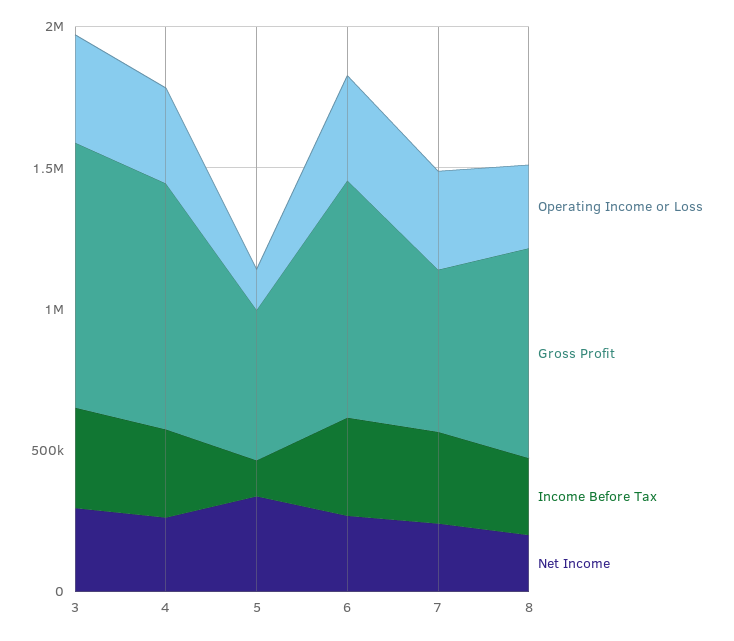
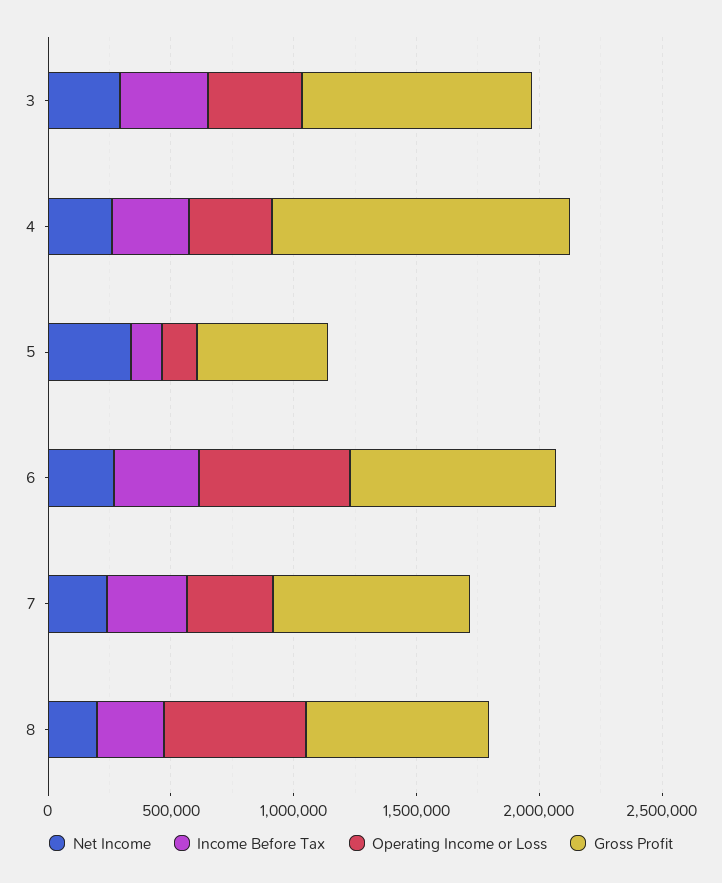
  {
    "Operating Income or Loss": {
      "3": 400000,
      "4": 300000,
      "5": 100000,
-     "6": 400000,
+     "6": 600000,
      "7": 300000,
-     "8": 300000
+     "8": 600000
    },
    "Gross Profit": {
      "3": 900000,
-     "4": 900000,
+     "4": 1200000,
      "5": 500000,
      "6": 800000,
-     "7": 600000,
+     "7": 800000,
      "8": 700000
    },
    "Income Before Tax": {
      "3": 400000,
      "4": 300000,
      "5": 100000,
      "6": 300000,
      "7": 300000,
      "8": 300000
    },
    "Net Income": {
      "3": 300000,
      "4": 300000,
      "5": 300000,
      "6": 300000,
      "7": 200000,
      "8": 200000
    }
  }

